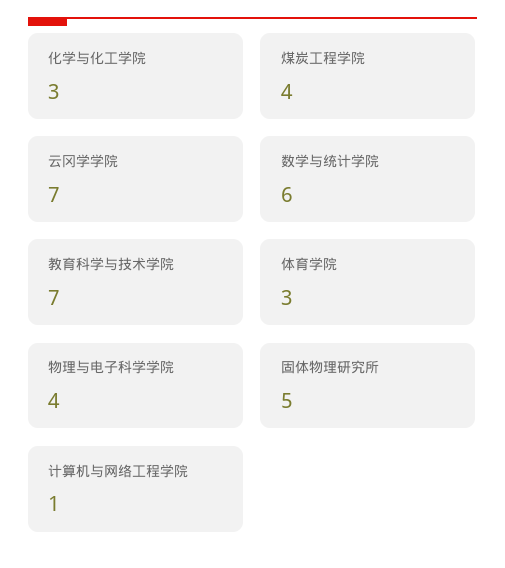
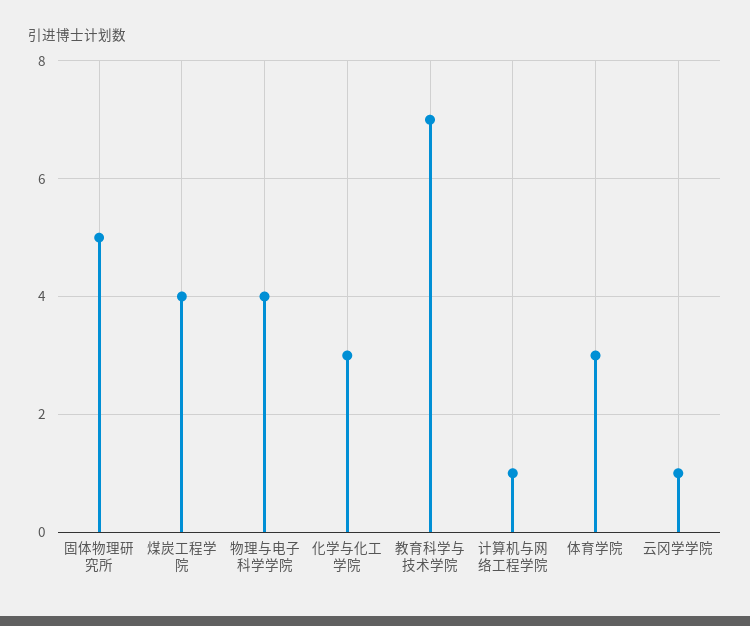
  {
    "化学与化工学院": 3,
    "煤炭工程学院": 4,
-   "云冈学学院": 7,
+   "云冈学学院": 1,
-   "数学与统计学院": 6,
    "教育科学与技术学院": 7,
    "体育学院": 3,
    "物理与电子科学学院": 4,
    "固体物理研究所": 5,
    "计算机与网络工程学院": 1
  }

